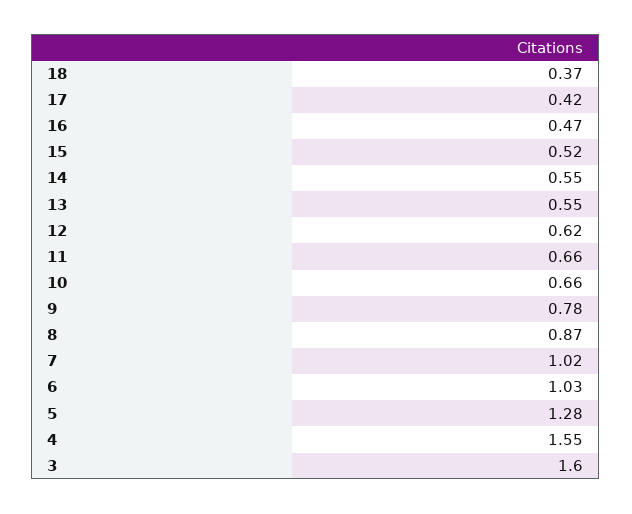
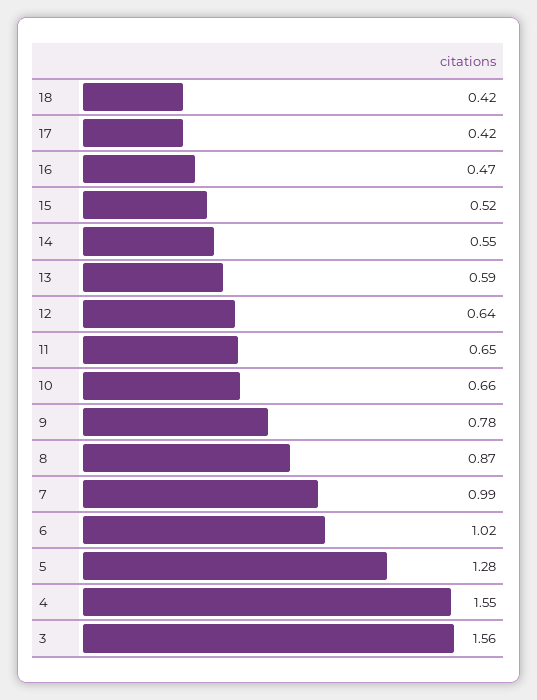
  {
-   "18": 0.37,
+   "18": 0.42,
    "17": 0.42,
    "16": 0.47,
    "15": 0.52,
    "14": 0.55,
-   "13": 0.55,
+   "13": 0.59,
-   "12": 0.62,
+   "12": 0.64,
-   "11": 0.66,
+   "11": 0.65,
    "10": 0.66,
    "9": 0.78,
    "8": 0.87,
-   "7": 1.02,
+   "7": 0.99,
-   "6": 1.03,
+   "6": 1.02,
    "5": 1.28,
    "4": 1.55,
-   "3": 1.6
+   "3": 1.56
  }

